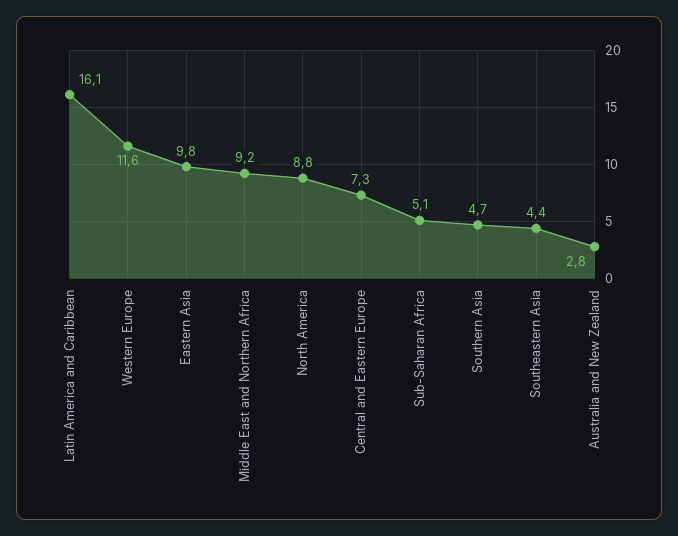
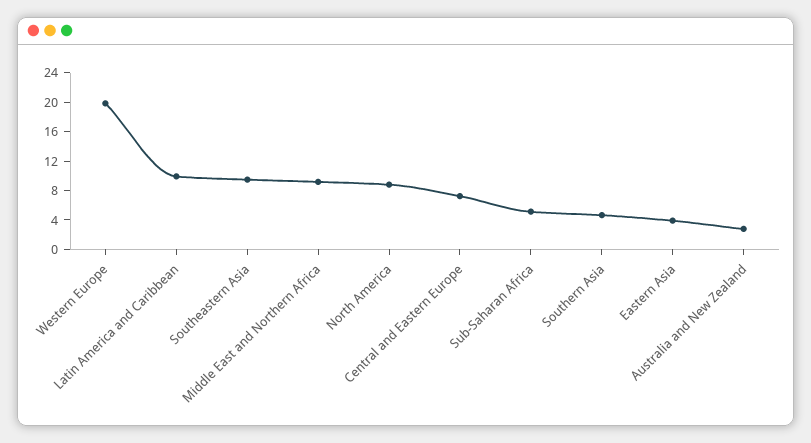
  {
-   "Latin America and Caribbean": 16.1,
+   "Latin America and Caribbean": 10,
-   "Western Europe": 11.6,
+   "Western Europe": 20,
-   "Eastern Asia": 9.8,
+   "Eastern Asia": 4,
    "Middle East and Northern Africa": 9.2,
    "North America": 8.8,
    "Central and Eastern Europe": 7.3,
    "Sub-Saharan Africa": 5.1,
    "Southern Asia": 4.7,
-   "Southeastern Asia": 4.4,
+   "Southeastern Asia": 10,
    "Australia and New Zealand": 2.8
  }

